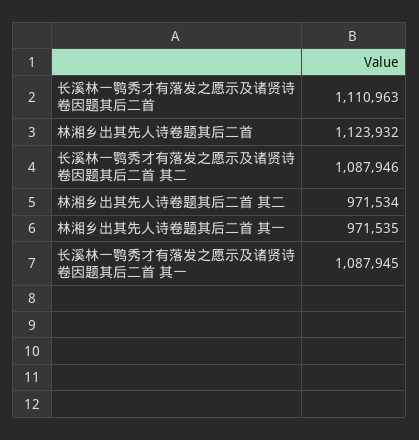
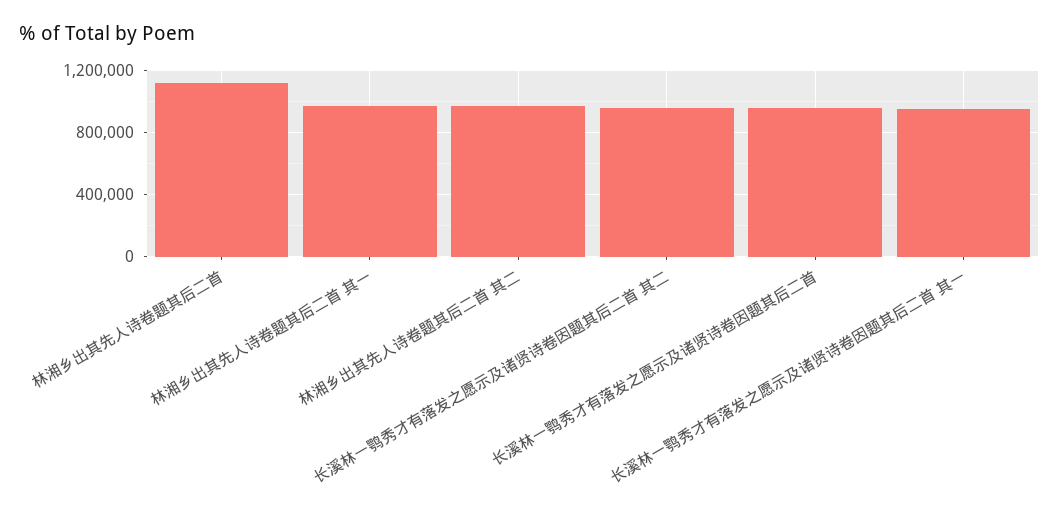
  {
-   "长溪林一鹗秀才有落发之愿示及诸贤诗卷因题其后二首": 1110963,
+   "长溪林一鹗秀才有落发之愿示及诸贤诗卷因题其后二首": 950000,
    "林湘乡出其先人诗卷题其后二首": 1123932,
-   "长溪林一鹗秀才有落发之愿示及诸贤诗卷因题其后二首 其二": 1087946,
+   "长溪林一鹗秀才有落发之愿示及诸贤诗卷因题其后二首 其二": 950000,
    "林湘乡出其先人诗卷题其后二首 其二": 971534,
    "林湘乡出其先人诗卷题其后二首 其一": 971535,
-   "长溪林一鹗秀才有落发之愿示及诸贤诗卷因题其后二首 其一": 1087945
+   "长溪林一鹗秀才有落发之愿示及诸贤诗卷因题其后二首 其一": 950000
  }

